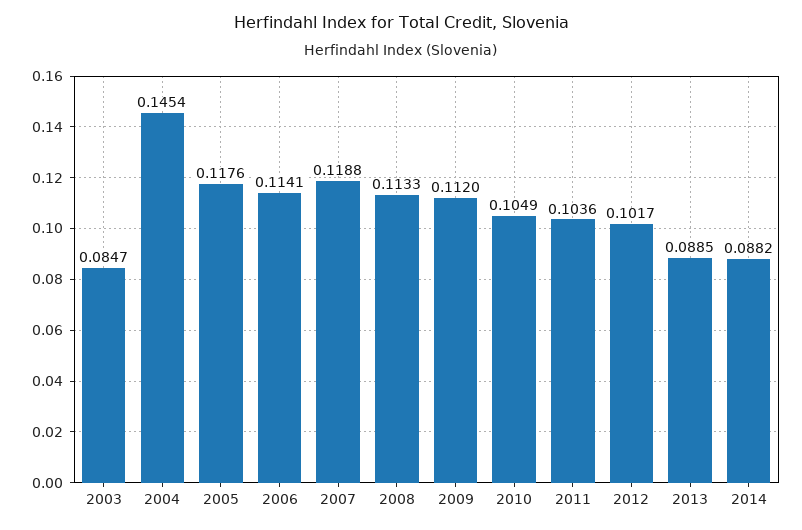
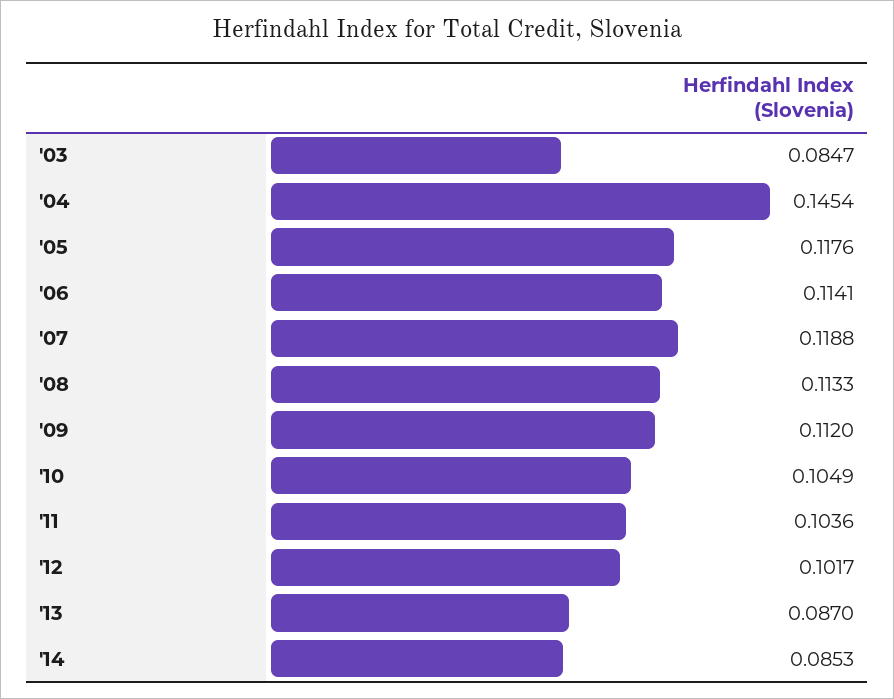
  {
    "2003": 0.0847,
    "2004": 0.1454,
    "2005": 0.1176,
    "2006": 0.1141,
    "2007": 0.1188,
    "2008": 0.1133,
    "2009": 0.112,
    "2010": 0.1049,
    "2011": 0.1036,
    "2012": 0.1017,
-   "2013": 0.0885,
+   "2013": 0.087,
-   "2014": 0.0882
+   "2014": 0.0853
  }

